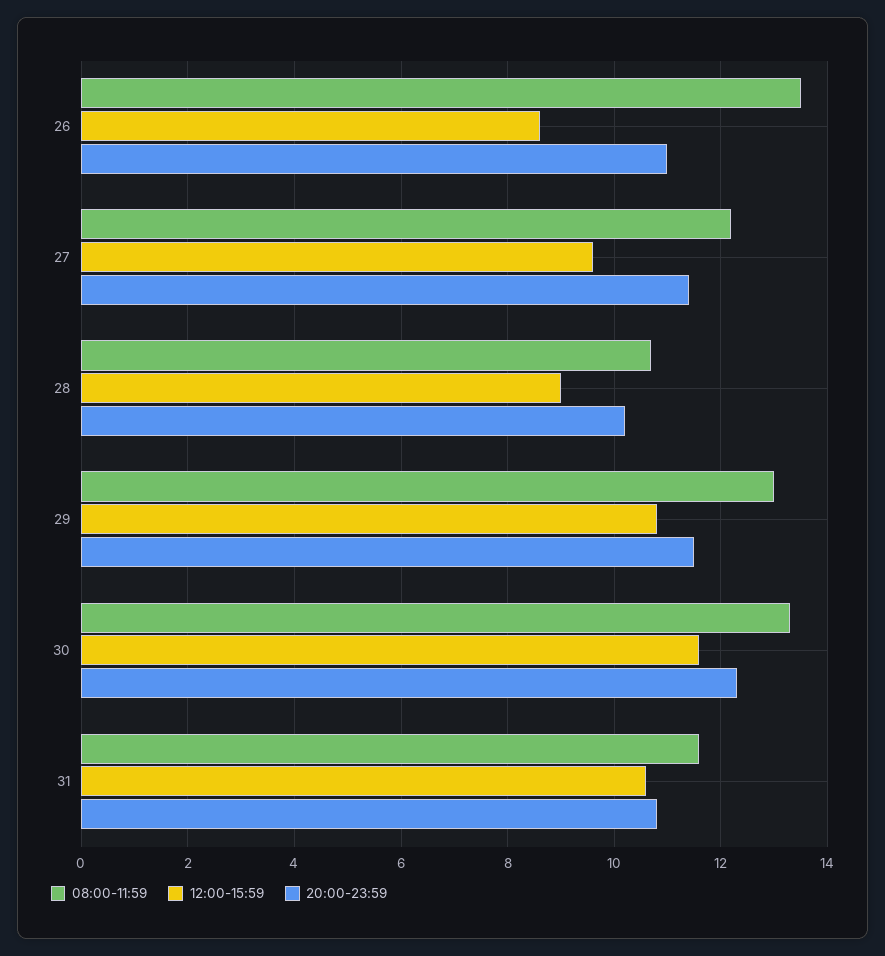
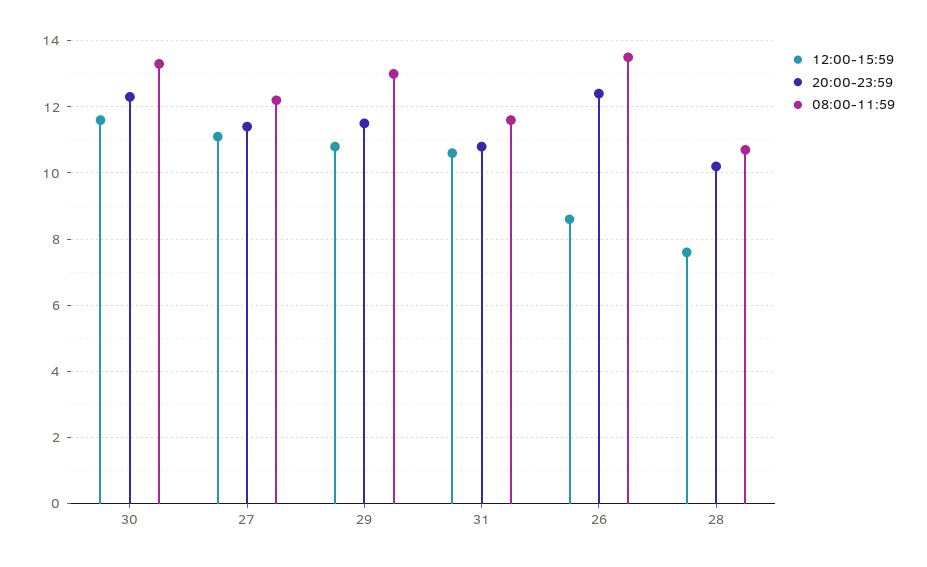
  {
    "08:00-11:59": {
      "26": 13.5,
      "27": 12,
      "28": 10.5,
      "29": 13,
      "30": 13.5,
      "31": 11.5
    },
    "12:00-15:59": {
      "26": 8.5,
-     "27": 9.5,
+     "27": 11,
-     "28": 9,
+     "28": 7.5,
      "29": 11,
      "30": 11.5,
      "31": 10.5
    },
    "20:00-23:59": {
-     "26": 11,
+     "26": 12.5,
      "27": 11.5,
      "28": 10,
      "29": 11.5,
      "30": 12.5,
      "31": 11
    }
  }

